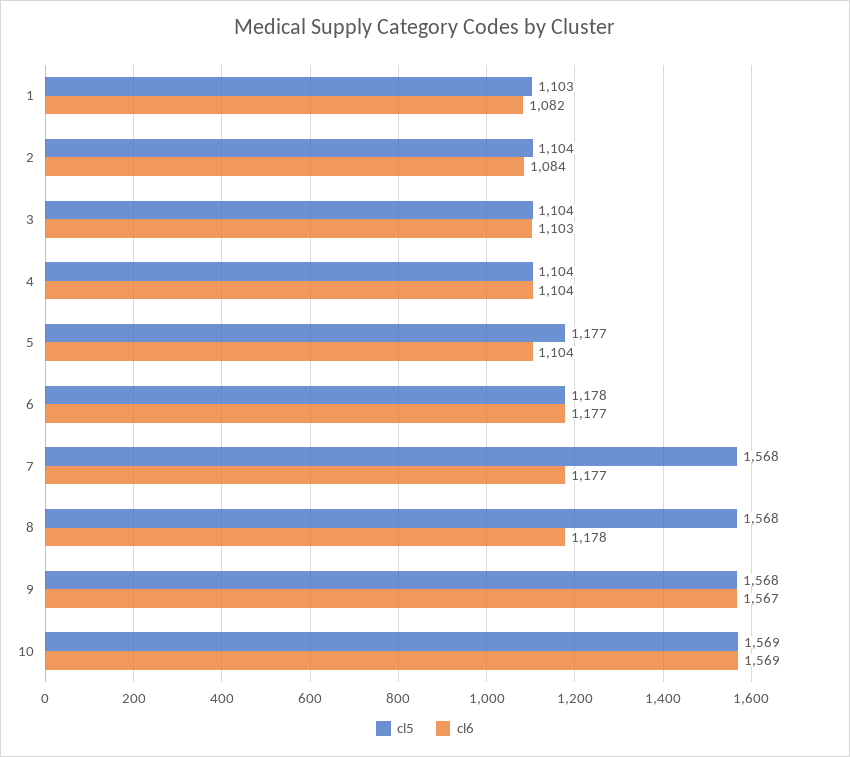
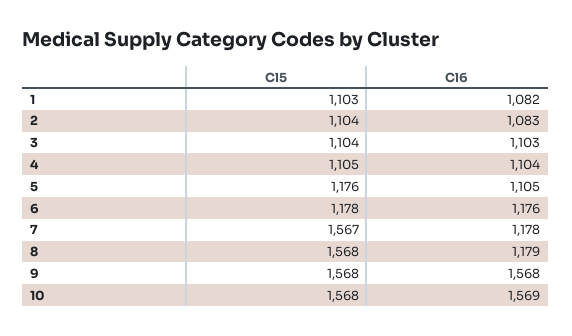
  {
    "cl5": {
      "1": 1103,
      "2": 1104,
      "3": 1104,
-     "4": 1104,
+     "4": 1105,
-     "5": 1177,
+     "5": 1176,
      "6": 1178,
-     "7": 1568,
+     "7": 1567,
      "8": 1568,
      "9": 1568,
-     "10": 1569
+     "10": 1568
    },
    "cl6": {
      "1": 1082,
-     "2": 1084,
+     "2": 1083,
      "3": 1103,
      "4": 1104,
-     "5": 1104,
+     "5": 1105,
-     "6": 1177,
+     "6": 1176,
-     "7": 1177,
+     "7": 1178,
-     "8": 1178,
+     "8": 1179,
-     "9": 1567,
+     "9": 1568,
      "10": 1569
    }
  }

